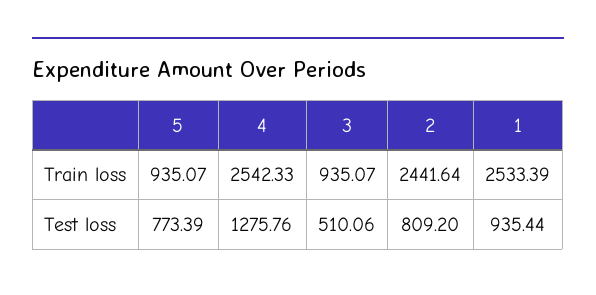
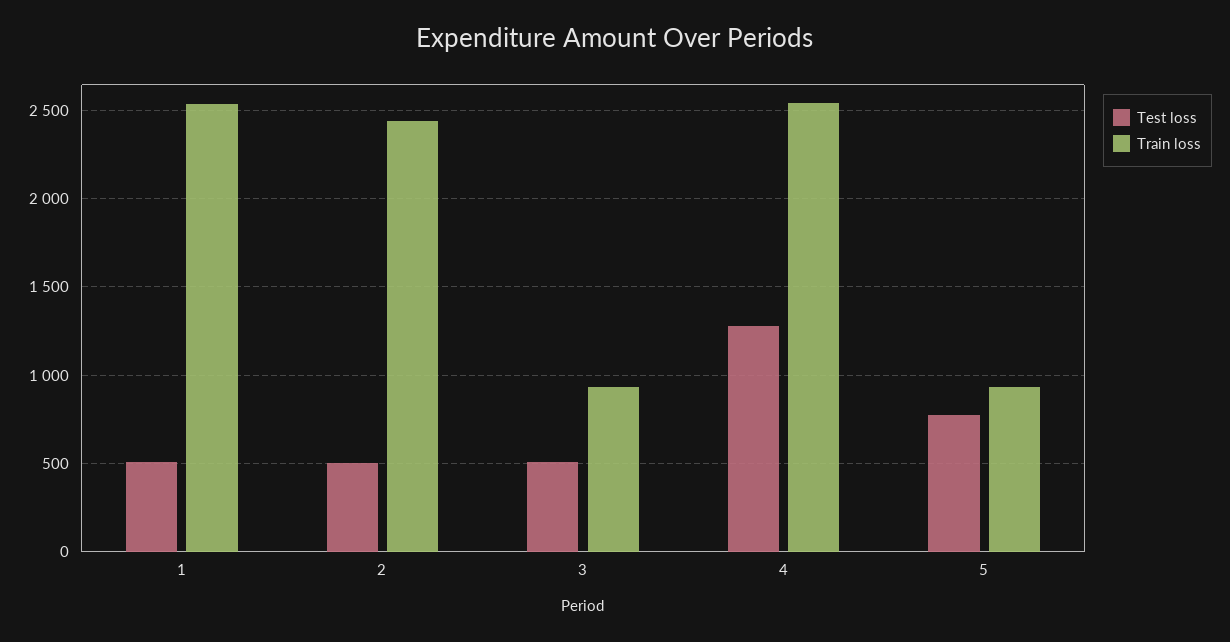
  {
    "Train loss": {
      "5": 935.07,
      "4": 2542.33,
      "3": 935.07,
      "2": 2441.64,
      "1": 2533.39
    },
    "Test loss": {
      "5": 773.39,
      "4": 1275.76,
      "3": 510.06,
-     "2": 809.2,
+     "2": 500,
-     "1": 935.44
+     "1": 500
    }
  }

